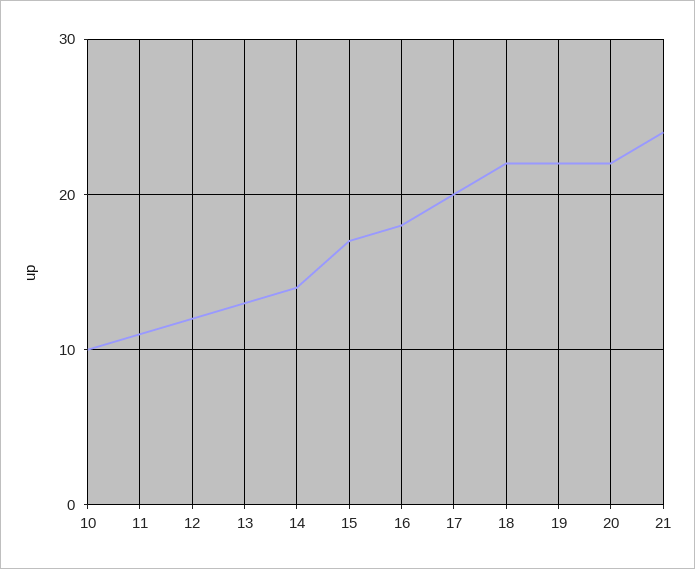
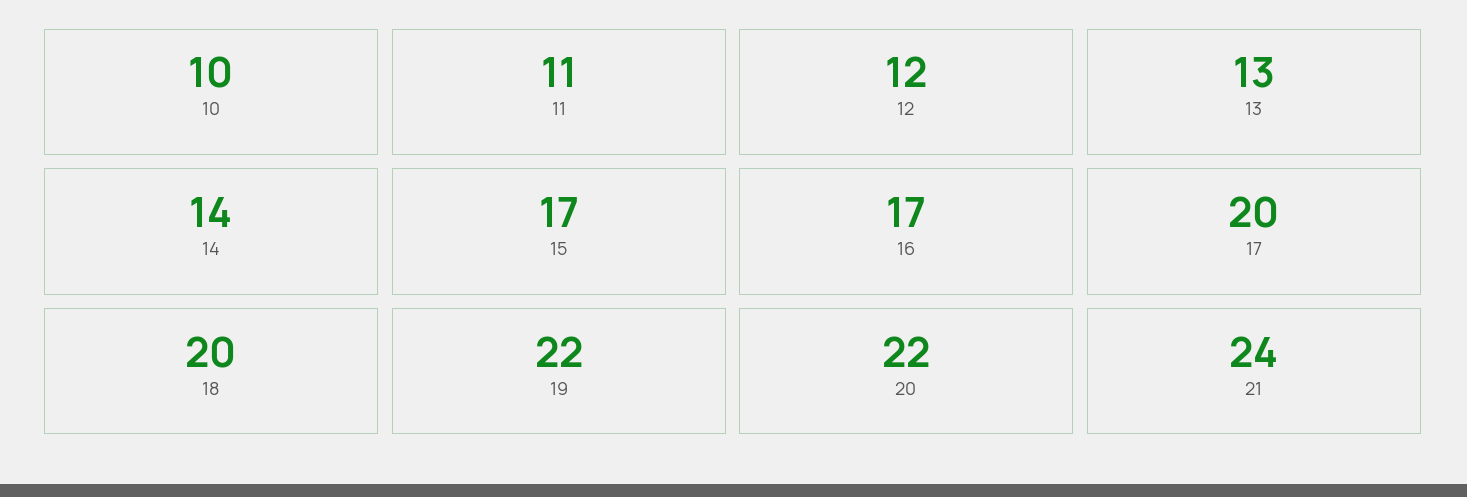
  {
    "10": 10,
    "11": 11,
    "12": 12,
    "13": 13,
    "14": 14,
    "15": 17,
-   "16": 18,
+   "16": 17,
    "17": 20,
-   "18": 22,
+   "18": 20,
    "19": 22,
    "20": 22,
    "21": 24
  }

